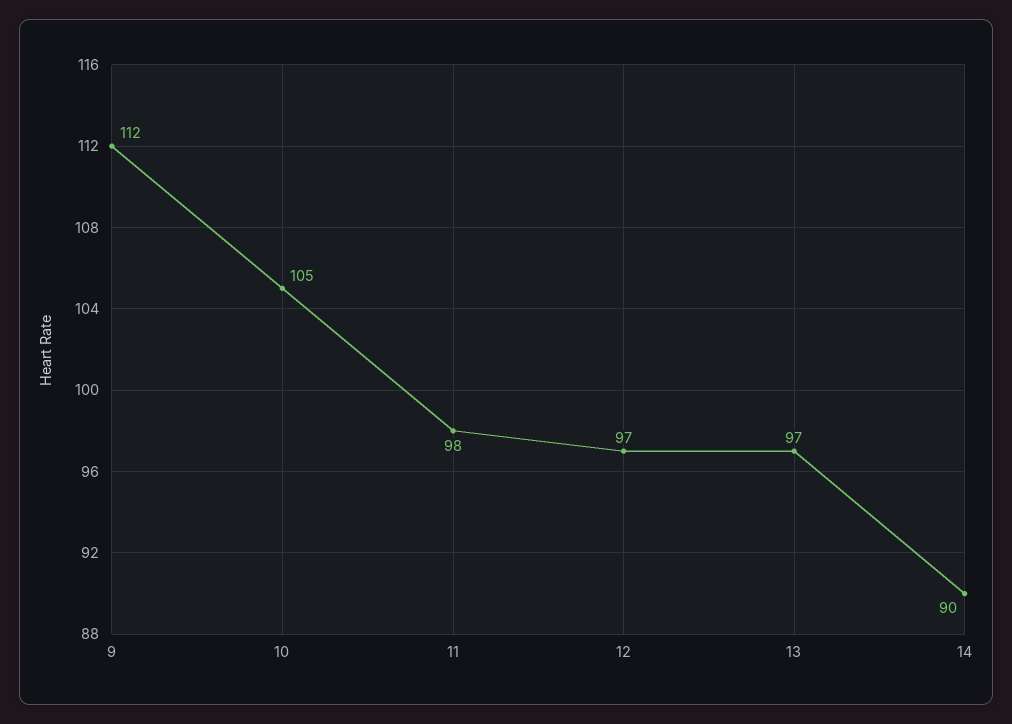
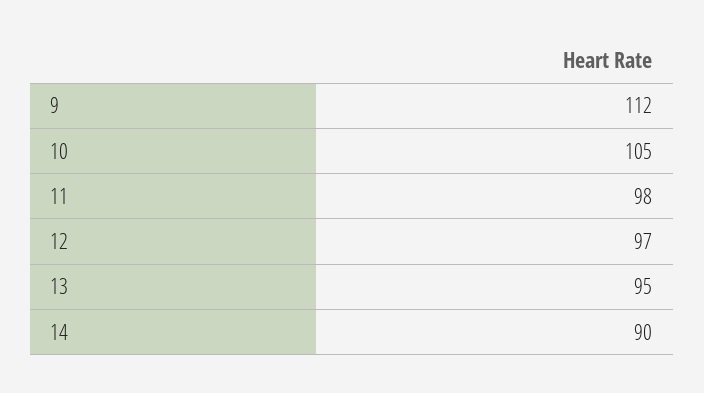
  {
    "9": 112,
    "10": 105,
    "11": 98,
    "12": 97,
-   "13": 97,
+   "13": 95,
    "14": 90
  }

